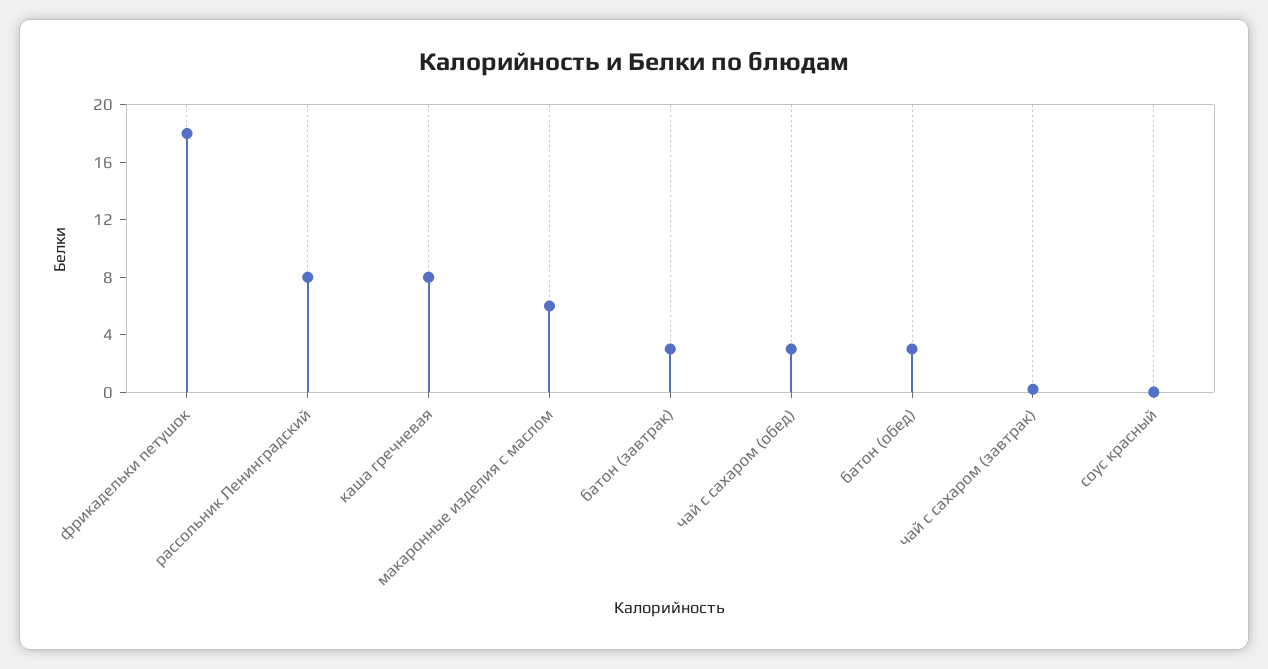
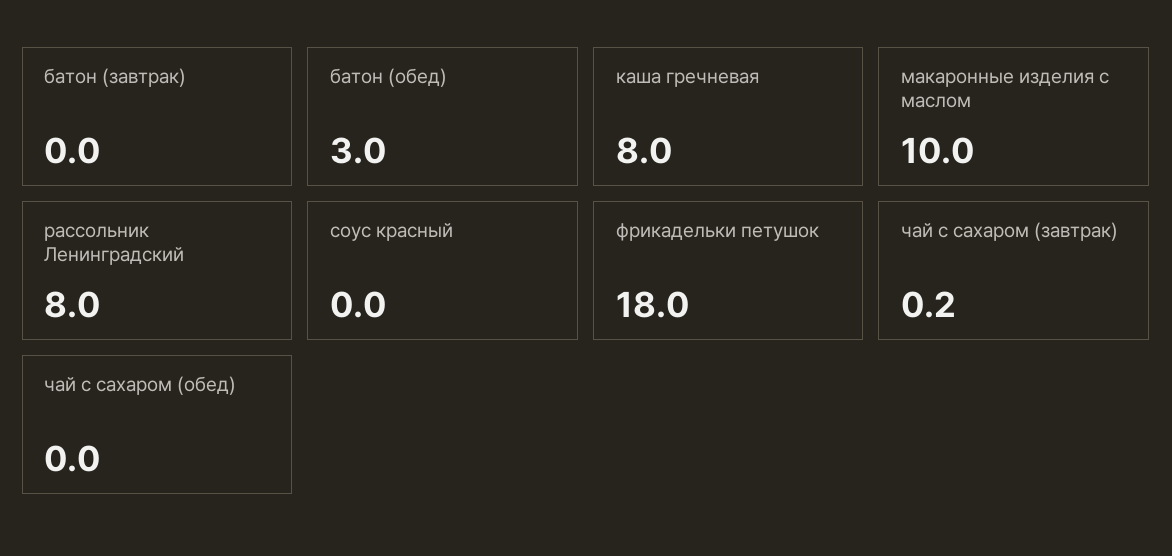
  {
    "фрикадельки петушок": 18,
    "рассольник Ленинградский": 8,
    "каша гречневая": 8,
-   "макаронные изделия с маслом": 6,
+   "макаронные изделия с маслом": 10,
-   "батон (завтрак)": 3,
+   "батон (завтрак)": 0,
-   "чай с сахаром (обед)": 3,
+   "чай с сахаром (обед)": 0,
    "батон (обед)": 3,
    "чай с сахаром (завтрак)": 0.2,
    "соус красный": 0
  }

